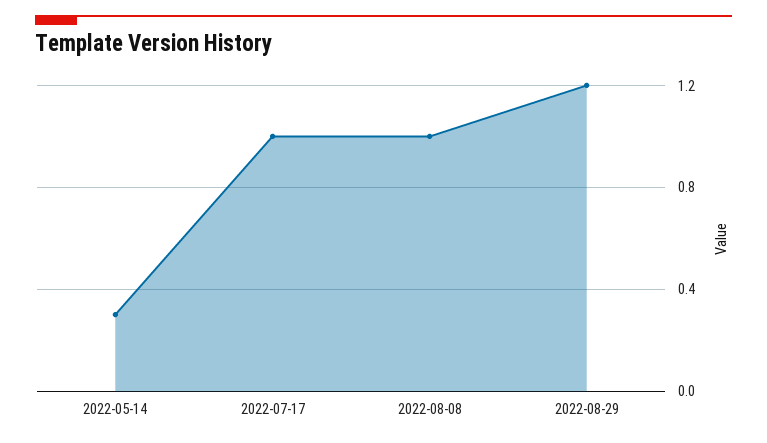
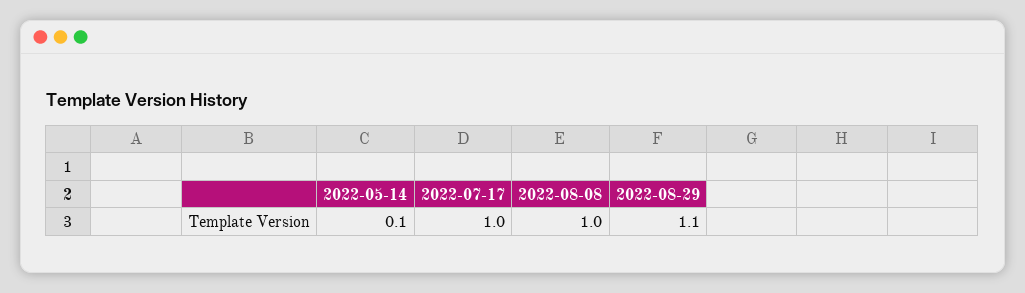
  {
-   "2022-05-14": 0.3,
+   "2022-05-14": 0.1,
    "2022-07-17": 1,
    "2022-08-08": 1,
-   "2022-08-29": 1.2
+   "2022-08-29": 1.1
  }

